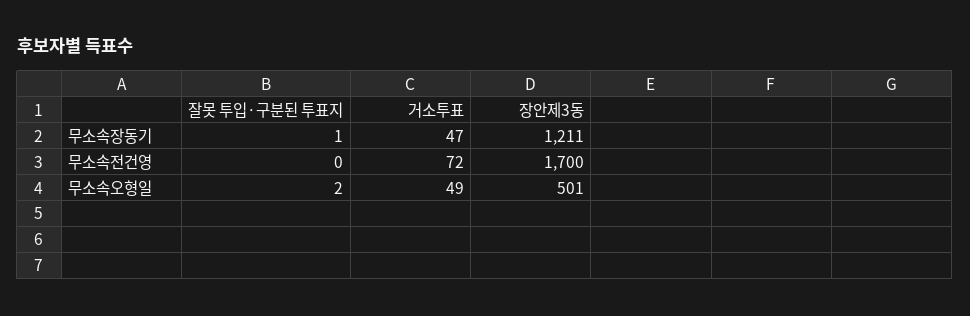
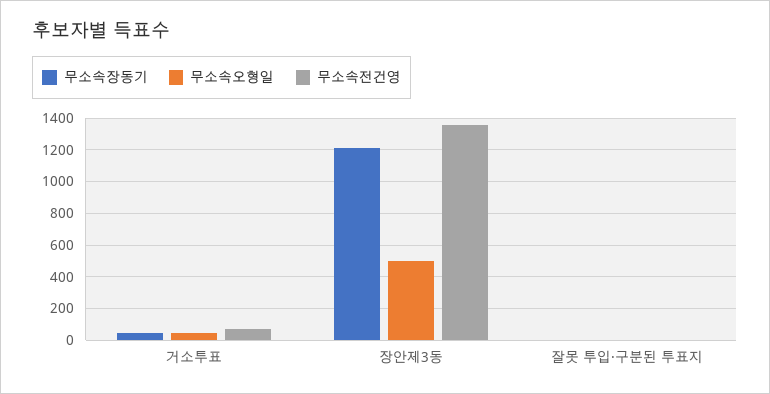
  {
    "무소속장동기": {
      "잘못 투입·구분된 투표지": 1,
      "거소투표": 47,
      "장안제3동": 1211
    },
    "무소속전건영": {
      "잘못 투입·구분된 투표지": 0,
      "거소투표": 72,
-     "장안제3동": 1700
+     "장안제3동": 1350
    },
    "무소속오형일": {
      "잘못 투입·구분된 투표지": 2,
      "거소투표": 49,
      "장안제3동": 501
    }
  }

